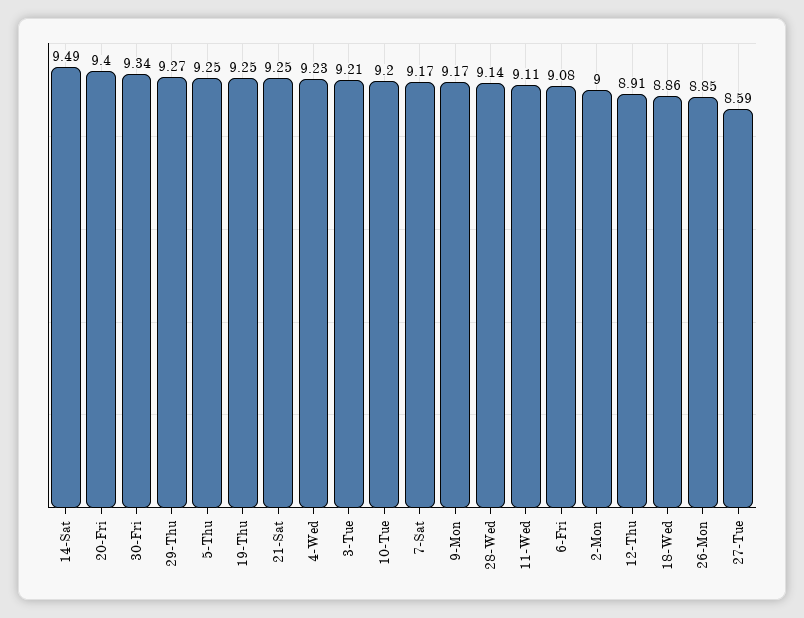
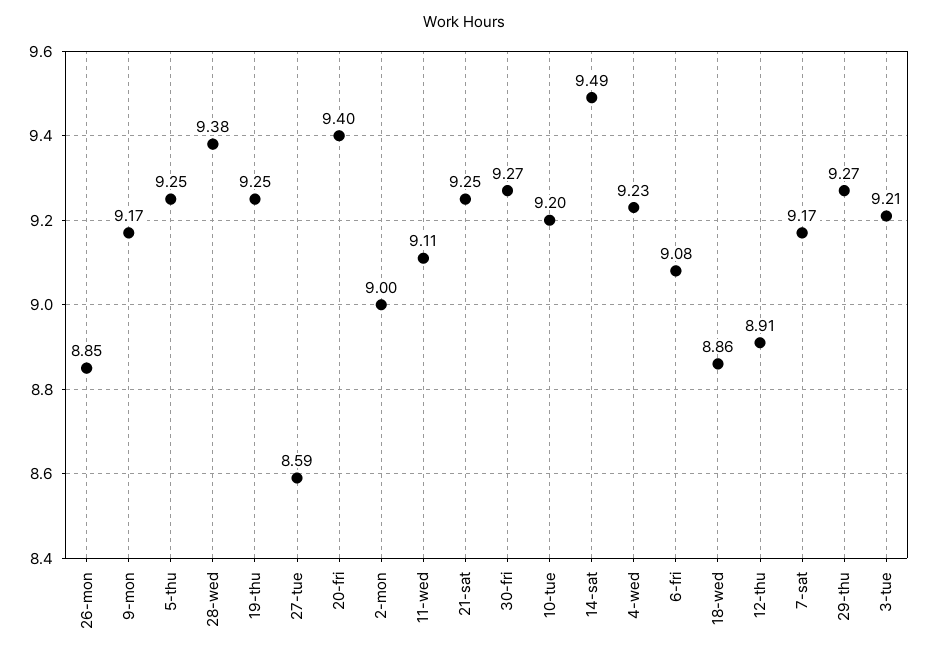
  {
    "14-Sat": 9.49,
    "20-Fri": 9.4,
-   "30-Fri": 9.34,
+   "30-Fri": 9.27,
    "29-Thu": 9.27,
    "5-Thu": 9.25,
    "19-Thu": 9.25,
    "21-Sat": 9.25,
    "4-Wed": 9.23,
    "3-Tue": 9.21,
    "10-Tue": 9.2,
    "7-Sat": 9.17,
    "9-Mon": 9.17,
-   "28-Wed": 9.14,
+   "28-Wed": 9.38,
    "11-Wed": 9.11,
    "6-Fri": 9.08,
    "2-Mon": 9,
    "12-Thu": 8.91,
    "18-Wed": 8.86,
    "26-Mon": 8.85,
    "27-Tue": 8.59
  }

